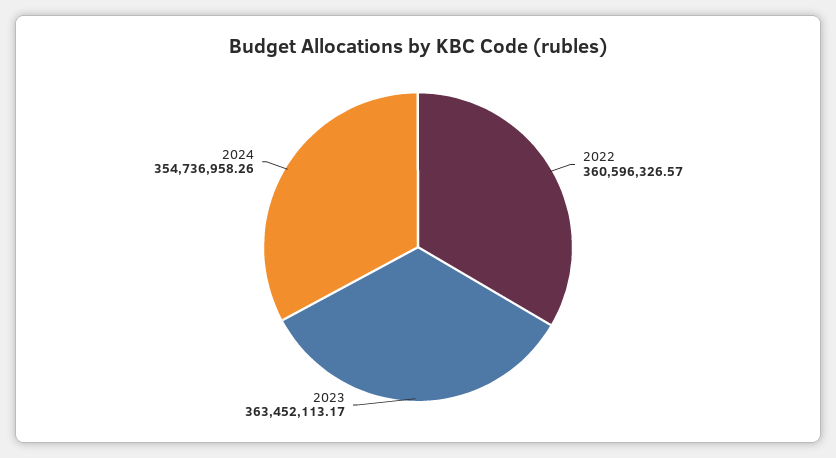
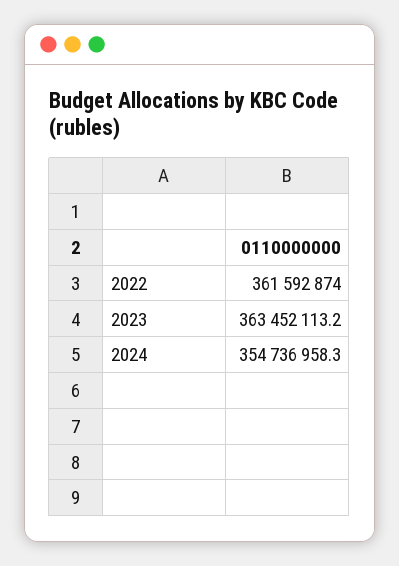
  {
-   "2022": 360596326.57,
+   "2022": 361592874,
    "2023": 363452113.17,
    "2024": 354736958.26
  }

